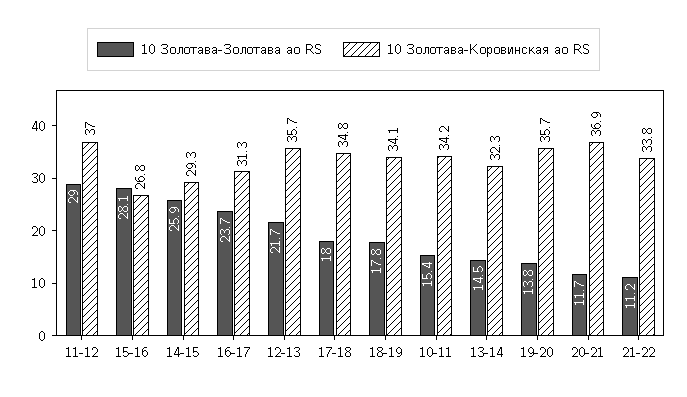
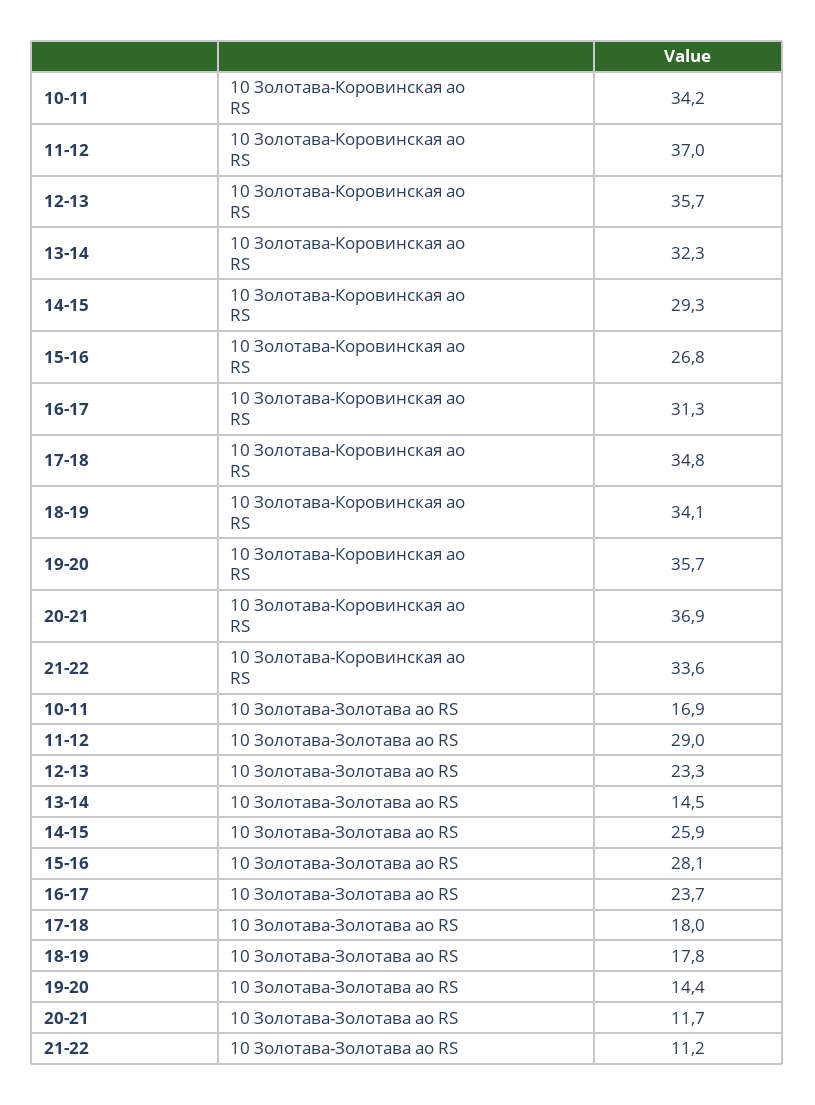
  {
    "10 Золотава-Золотава ао RS": {
      "11-12": 29,
      "15-16": 28.1,
      "14-15": 25.9,
      "16-17": 23.7,
-     "12-13": 21.7,
+     "12-13": 23.3,
      "17-18": 18,
      "18-19": 17.8,
-     "10-11": 15.4,
+     "10-11": 16.9,
      "13-14": 14.5,
-     "19-20": 13.8,
+     "19-20": 14.4,
      "20-21": 11.7,
      "21-22": 11.2
    },
    "10 Золотава-Коровинская ао RS": {
      "11-12": 37,
      "15-16": 26.8,
      "14-15": 29.3,
      "16-17": 31.3,
      "12-13": 35.7,
      "17-18": 34.8,
      "18-19": 34.1,
      "10-11": 34.2,
      "13-14": 32.3,
      "19-20": 35.7,
      "20-21": 36.9,
-     "21-22": 33.8
+     "21-22": 33.6
    }
  }

